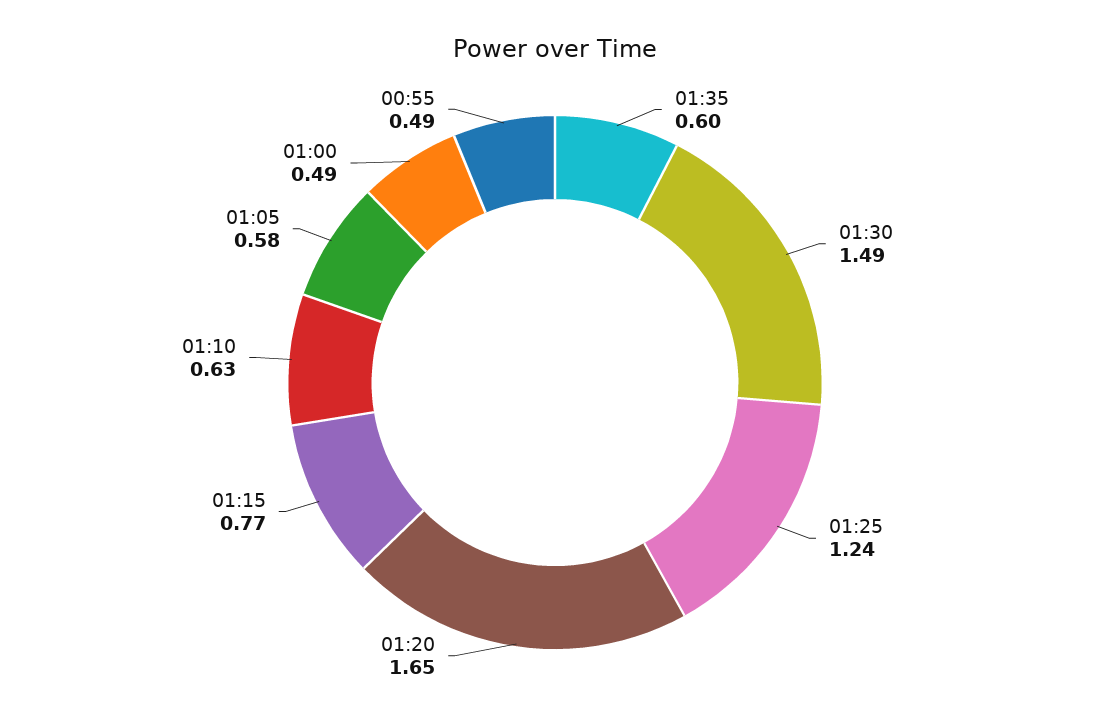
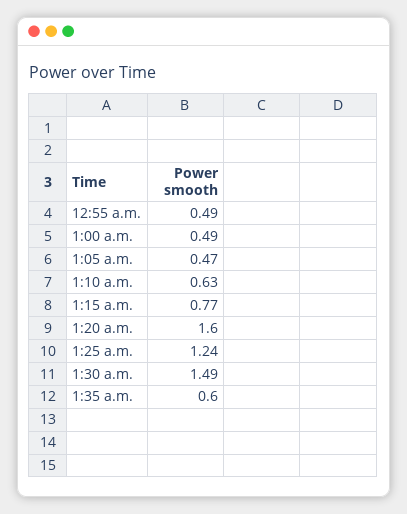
  {
    "01:35": 0.6,
    "01:30": 1.49,
    "01:25": 1.24,
-   "01:20": 1.65,
+   "01:20": 1.6,
    "01:15": 0.77,
    "01:10": 0.63,
-   "01:05": 0.58,
+   "01:05": 0.47,
    "01:00": 0.49,
    "00:55": 0.49
  }

